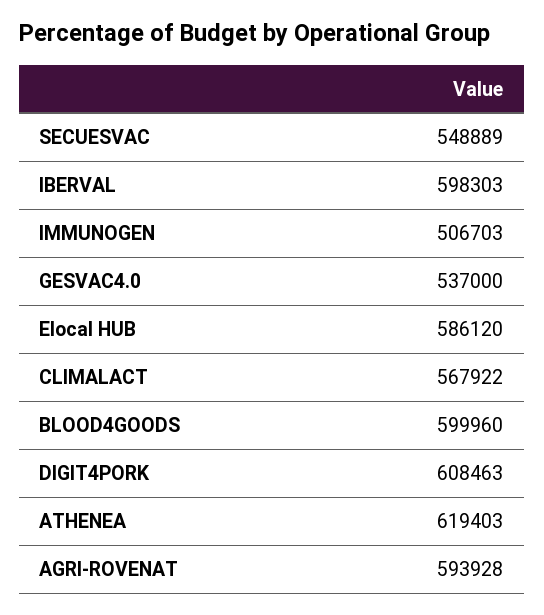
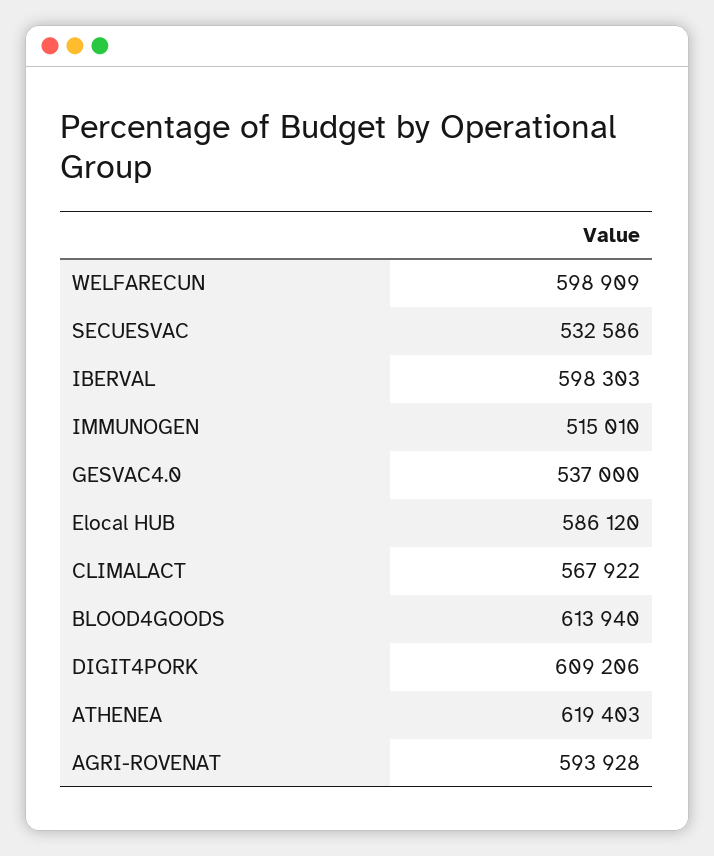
  {
-   "SECUESVAC": 548889,
+   "SECUESVAC": 532586,
    "IBERVAL": 598303,
-   "IMMUNOGEN": 506703,
+   "IMMUNOGEN": 515010,
    "GESVAC4.0": 537000,
    "Elocal HUB": 586120,
    "CLIMALACT": 567922,
-   "BLOOD4GOODS": 599960,
+   "BLOOD4GOODS": 613940,
-   "DIGIT4PORK": 608463,
+   "DIGIT4PORK": 609206,
    "ATHENEA": 619403,
-   "AGRI-ROVENAT": 593928
+   "AGRI-ROVENAT": 593928,
+   "WELFARECUN": 598909
  }

